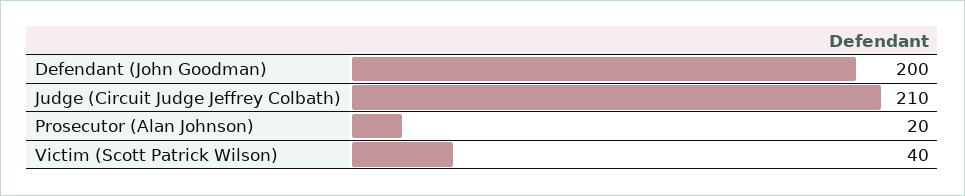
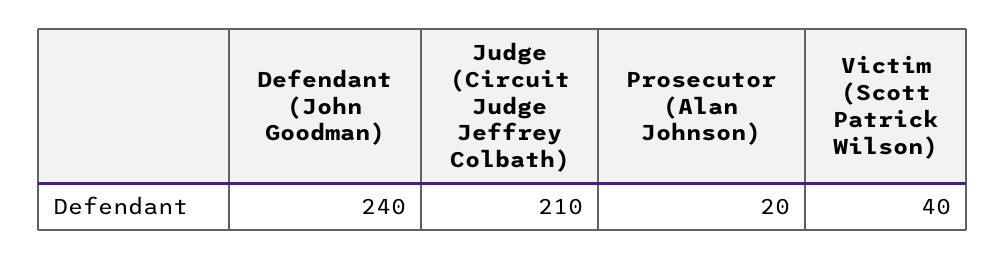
  {
-   "Defendant (John Goodman)": 200,
+   "Defendant (John Goodman)": 240,
    "Judge (Circuit Judge Jeffrey Colbath)": 210,
    "Prosecutor (Alan Johnson)": 20,
    "Victim (Scott Patrick Wilson)": 40
  }

